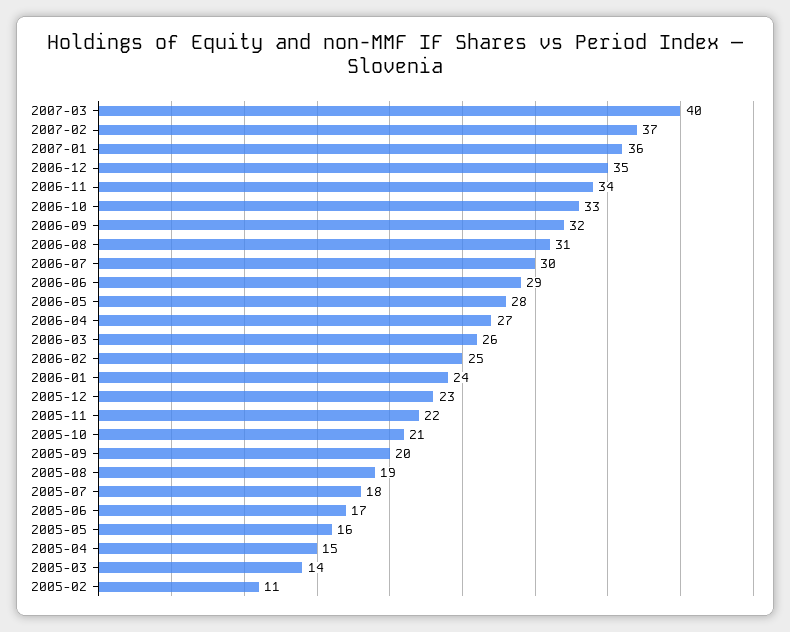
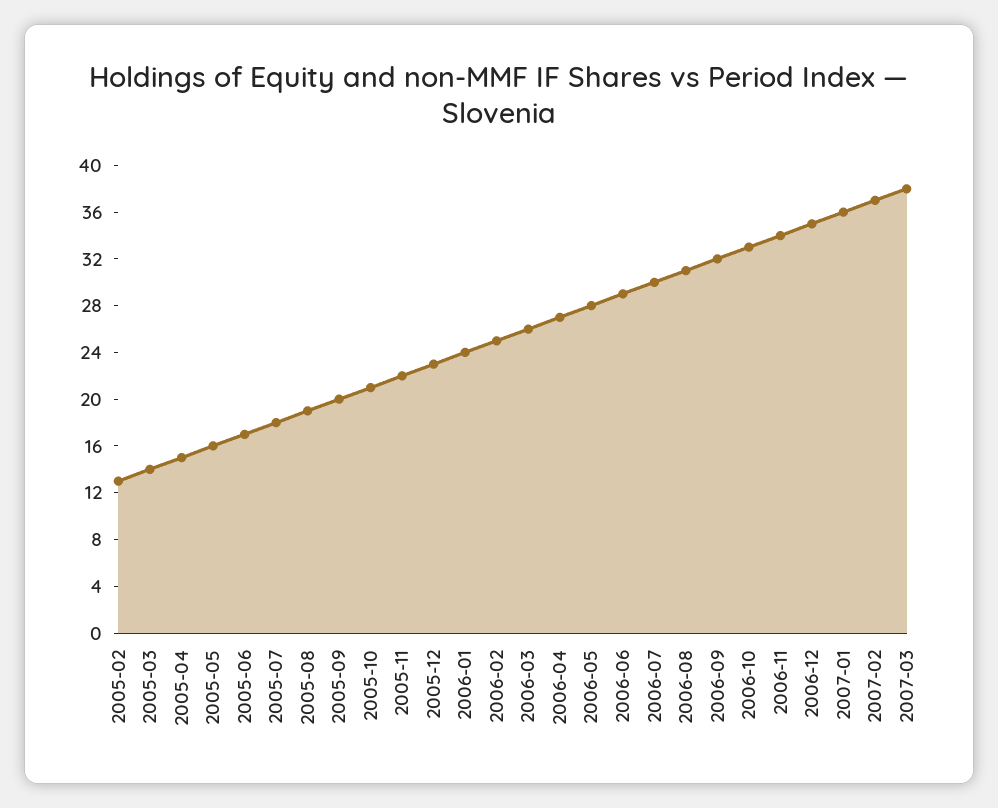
  {
-   "2007-03": 40,
+   "2007-03": 38,
    "2007-02": 37,
    "2007-01": 36,
    "2006-12": 35,
    "2006-11": 34,
    "2006-10": 33,
    "2006-09": 32,
    "2006-08": 31,
    "2006-07": 30,
    "2006-06": 29,
    "2006-05": 28,
    "2006-04": 27,
    "2006-03": 26,
    "2006-02": 25,
    "2006-01": 24,
    "2005-12": 23,
    "2005-11": 22,
    "2005-10": 21,
    "2005-09": 20,
    "2005-08": 19,
    "2005-07": 18,
    "2005-06": 17,
    "2005-05": 16,
    "2005-04": 15,
    "2005-03": 14,
-   "2005-02": 11
+   "2005-02": 13
  }

